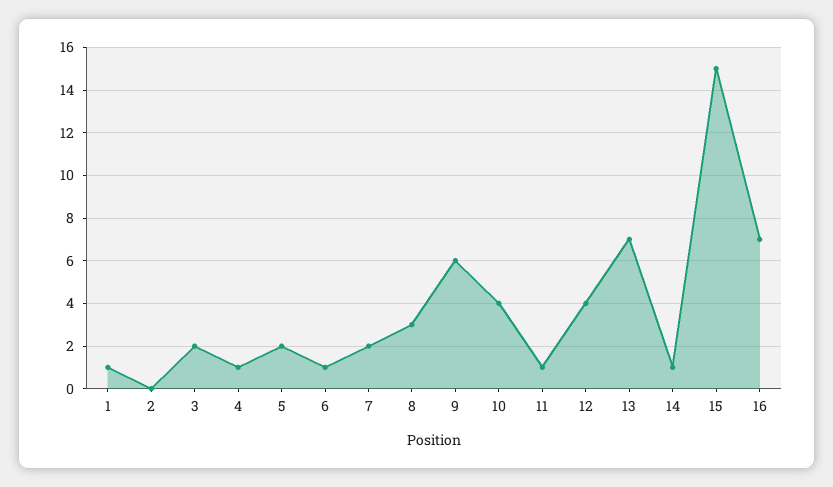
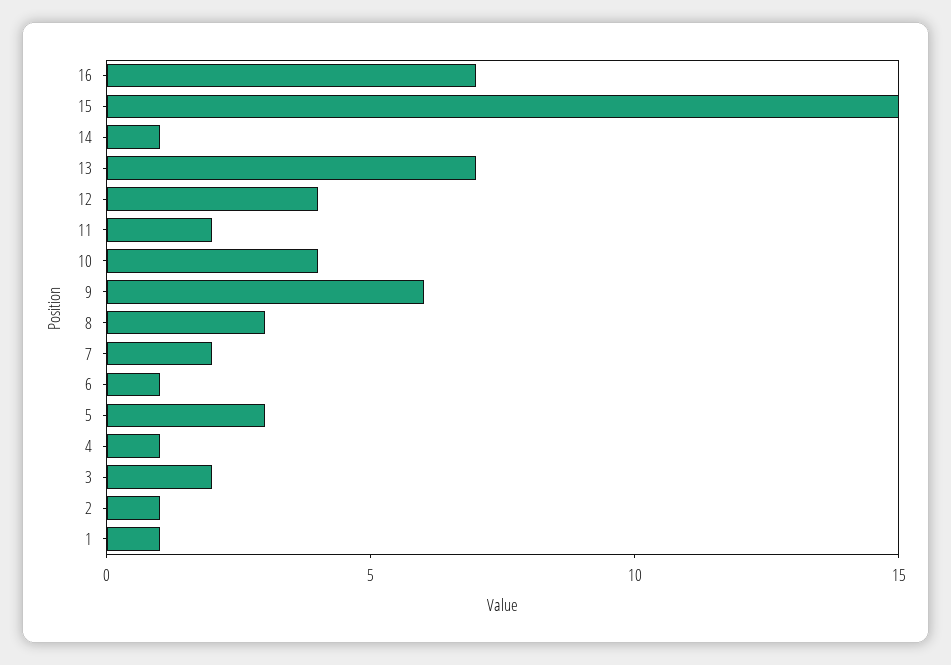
  {
    "1": 1,
-   "2": 0,
+   "2": 1,
    "3": 2,
    "4": 1,
-   "5": 2,
+   "5": 3,
    "6": 1,
    "7": 2,
    "8": 3,
    "9": 6,
    "10": 4,
-   "11": 1,
+   "11": 2,
    "12": 4,
    "13": 7,
    "14": 1,
    "15": 15,
    "16": 7
  }

